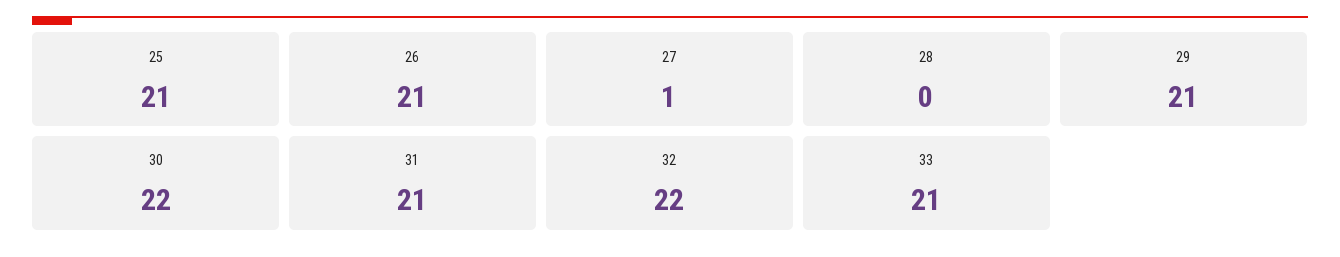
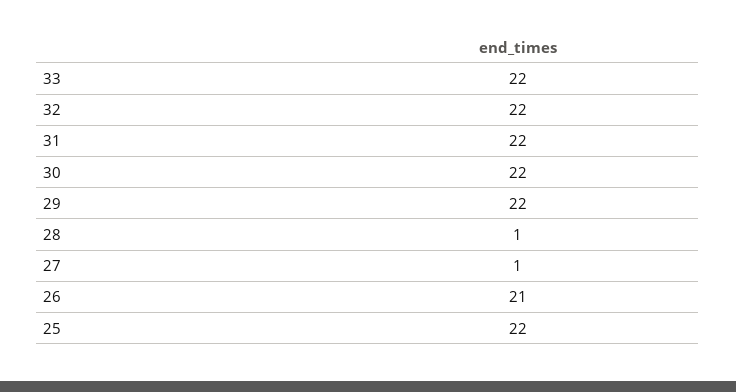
  {
-   "25": 21,
+   "25": 22,
    "26": 21,
    "27": 1,
-   "28": 0,
+   "28": 1,
-   "29": 21,
+   "29": 22,
    "30": 22,
-   "31": 21,
+   "31": 22,
    "32": 22,
-   "33": 21
+   "33": 22
  }

